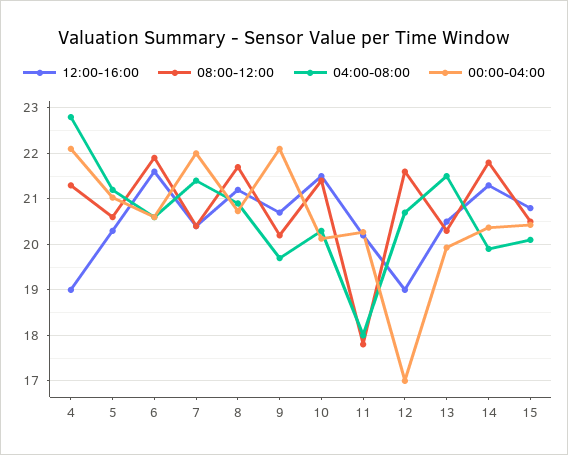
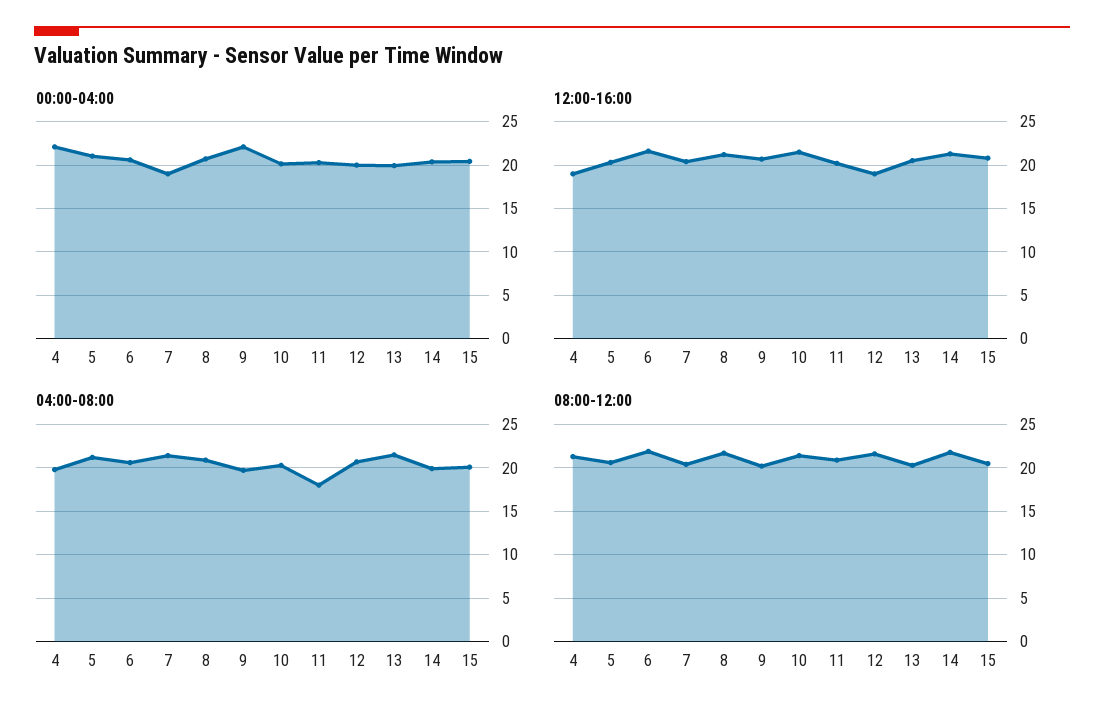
  {
    "12:00-16:00": {
      "4": 19,
      "5": 20.4,
      "6": 21.6,
      "7": 20.4,
      "8": 21.2,
      "9": 20.8,
      "10": 21.6,
      "11": 20.2,
      "12": 19,
      "13": 20.6,
      "14": 21.4,
      "15": 20.8
    },
    "08:00-12:00": {
      "4": 21.4,
      "5": 20.6,
      "6": 22,
      "7": 20.4,
      "8": 21.8,
      "9": 20.2,
      "10": 21.4,
-     "11": 17.8,
+     "11": 21,
      "12": 21.6,
      "13": 20.4,
      "14": 21.8,
      "15": 20.6
    },
    "04:00-08:00": {
-     "4": 22.8,
+     "4": 20,
      "5": 21.2,
      "6": 20.6,
      "7": 21.4,
      "8": 21,
      "9": 19.8,
      "10": 20.4,
      "11": 18,
      "12": 20.8,
      "13": 21.6,
      "14": 20,
      "15": 20.2
    },
    "00:00-04:00": {
      "4": 22.2,
      "5": 21,
      "6": 20.6,
-     "7": 22,
+     "7": 19,
      "8": 20.8,
      "9": 22.2,
      "10": 20.2,
      "11": 20.2,
-     "12": 17,
+     "12": 20,
      "13": 20,
      "14": 20.4,
      "15": 20.4
    }
  }

